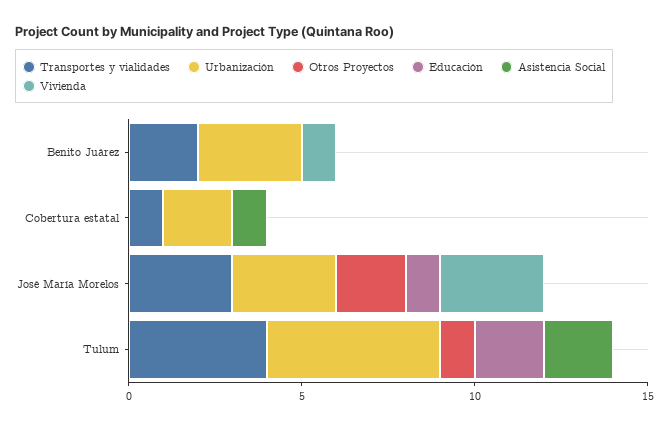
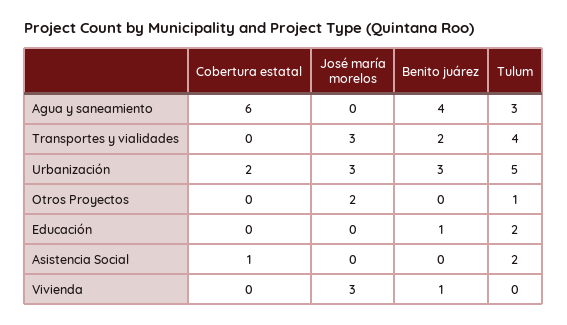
  {
    "Transportes y vialidades": {
      "Benito Juárez": 2,
-     "Cobertura estatal": 1,
+     "Cobertura estatal": 0,
      "José María Morelos": 3,
      "Tulum": 4
    },
    "Urbanización": {
      "Benito Juárez": 3,
      "Cobertura estatal": 2,
      "José María Morelos": 3,
      "Tulum": 5
    },
    "Otros Proyectos": {
      "Benito Juárez": 0,
      "Cobertura estatal": 0,
      "José María Morelos": 2,
      "Tulum": 1
    },
    "Educación": {
-     "Benito Juárez": 0,
+     "Benito Juárez": 1,
      "Cobertura estatal": 0,
-     "José María Morelos": 1,
+     "José María Morelos": 0,
      "Tulum": 2
    },
    "Asistencia Social": {
      "Benito Juárez": 0,
      "Cobertura estatal": 1,
      "José María Morelos": 0,
      "Tulum": 2
    },
    "Vivienda": {
      "Benito Juárez": 1,
      "Cobertura estatal": 0,
      "José María Morelos": 3,
      "Tulum": 0
-   }
+   },
+   "Agua y saneamiento": {
+     "Cobertura estatal": 6,
+     "José María Morelos": 0,
+     "Benito Juárez": 4,
+     "Tulum": 3
+   }
  }

